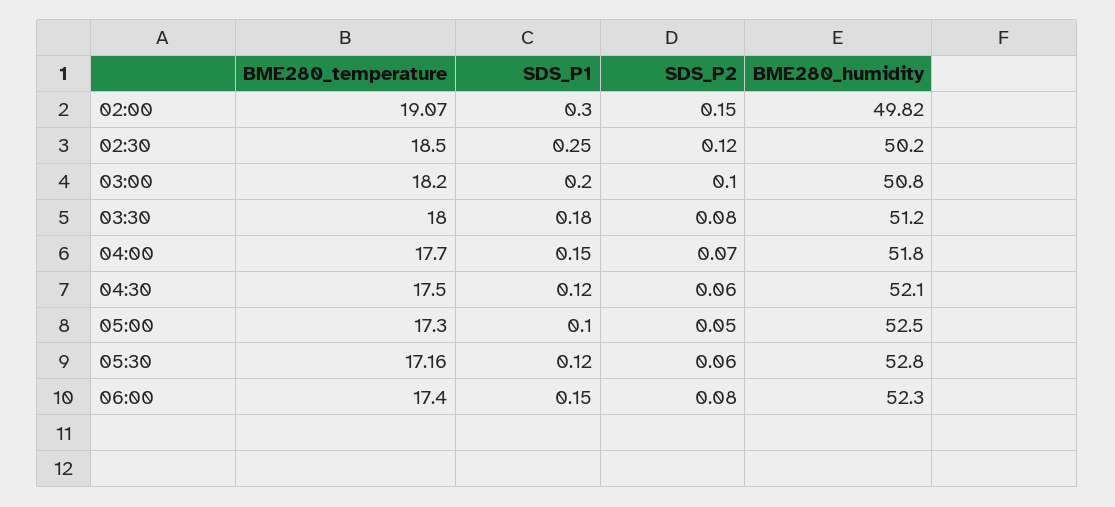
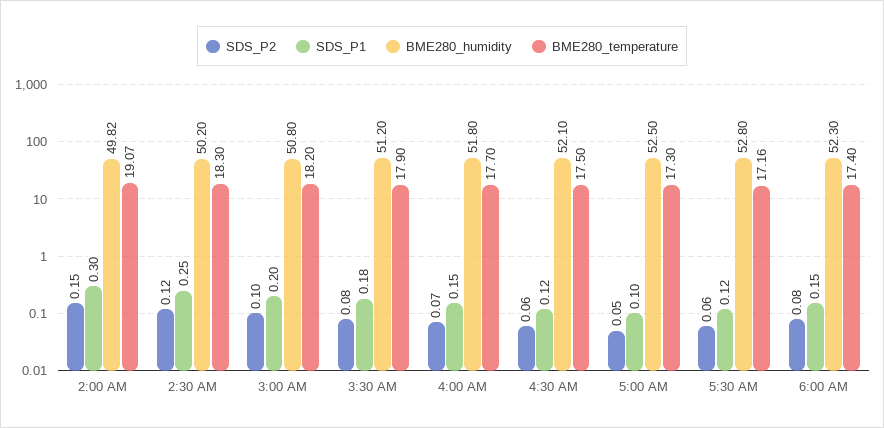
  {
    "BME280_temperature": {
      "02:00": 19.07,
-     "02:30": 18.5,
+     "02:30": 18.3,
      "03:00": 18.2,
-     "03:30": 18,
+     "03:30": 17.9,
      "04:00": 17.7,
      "04:30": 17.5,
      "05:00": 17.3,
      "05:30": 17.16,
      "06:00": 17.4
    },
    "SDS_P1": {
      "02:00": 0.3,
      "02:30": 0.25,
      "03:00": 0.2,
      "03:30": 0.18,
      "04:00": 0.15,
      "04:30": 0.12,
      "05:00": 0.1,
      "05:30": 0.12,
      "06:00": 0.15
    },
    "SDS_P2": {
      "02:00": 0.15,
      "02:30": 0.12,
      "03:00": 0.1,
      "03:30": 0.08,
      "04:00": 0.07,
      "04:30": 0.06,
      "05:00": 0.05,
      "05:30": 0.06,
      "06:00": 0.08
    },
    "BME280_humidity": {
      "02:00": 49.82,
      "02:30": 50.2,
      "03:00": 50.8,
      "03:30": 51.2,
      "04:00": 51.8,
      "04:30": 52.1,
      "05:00": 52.5,
      "05:30": 52.8,
      "06:00": 52.3
    }
  }

